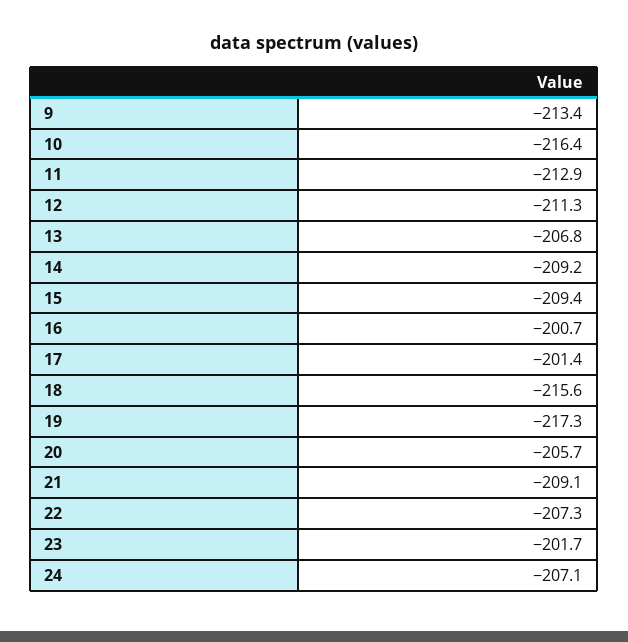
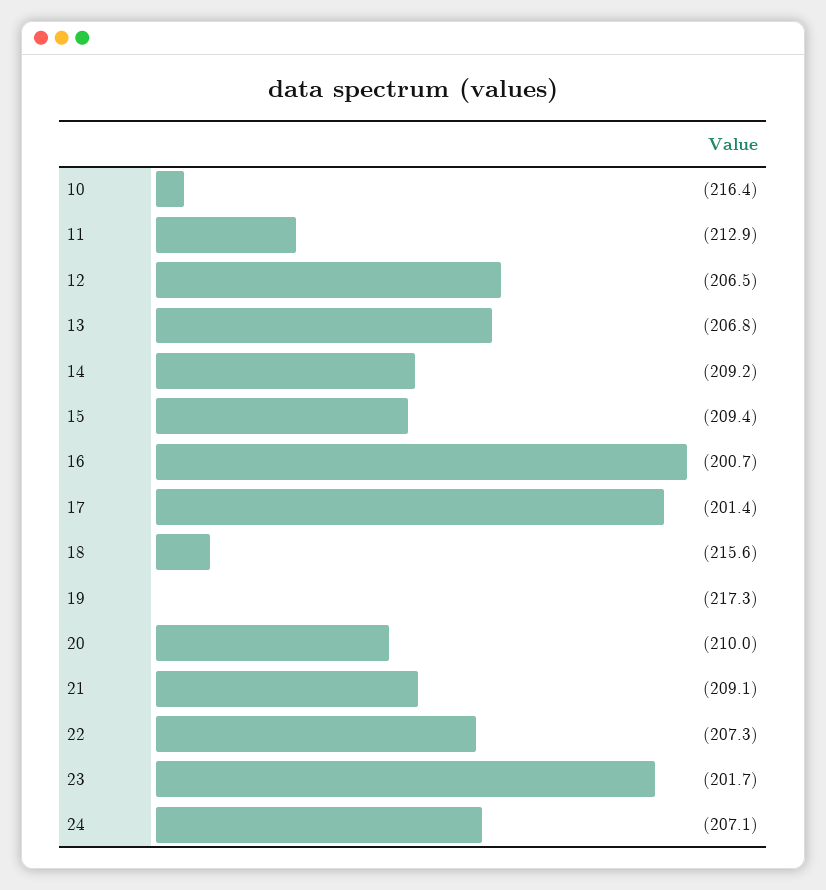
  {
-   "9": -213.4,
    "10": -216.4,
    "11": -212.9,
-   "12": -211.3,
+   "12": -206.5,
    "13": -206.8,
    "14": -209.2,
    "15": -209.4,
    "16": -200.7,
    "17": -201.4,
    "18": -215.6,
    "19": -217.3,
-   "20": -205.7,
+   "20": -210,
    "21": -209.1,
    "22": -207.3,
    "23": -201.7,
    "24": -207.1
  }

